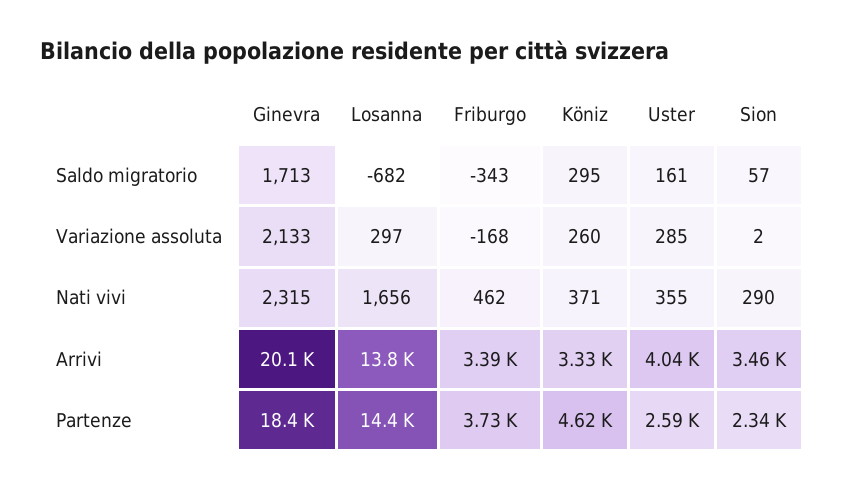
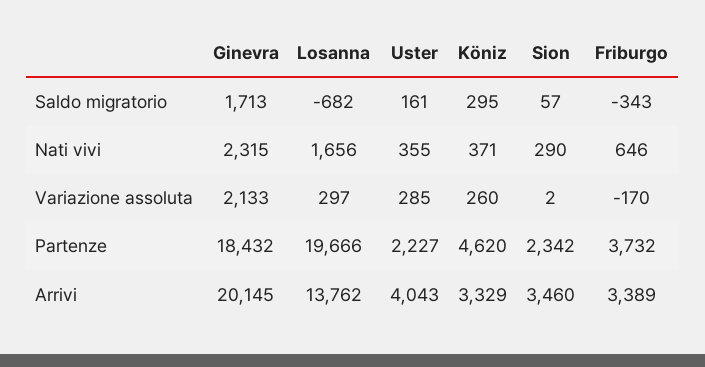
  {
    "Ginevra": {
      "Saldo migratorio": 1713,
      "Variazione assoluta": 2133,
      "Nati vivi": 2315,
      "Arrivi": 20145,
      "Partenze": 18432
    },
    "Losanna": {
      "Saldo migratorio": -682,
      "Variazione assoluta": 297,
      "Nati vivi": 1656,
      "Arrivi": 13762,
-     "Partenze": 14400
+     "Partenze": 19666
    },
    "Friburgo": {
      "Saldo migratorio": -343,
-     "Variazione assoluta": -168,
+     "Variazione assoluta": -170,
-     "Nati vivi": 462,
+     "Nati vivi": 646,
      "Arrivi": 3389,
      "Partenze": 3732
    },
    "Köniz": {
      "Saldo migratorio": 295,
      "Variazione assoluta": 260,
      "Nati vivi": 371,
      "Arrivi": 3329,
      "Partenze": 4620
    },
    "Uster": {
      "Saldo migratorio": 161,
      "Variazione assoluta": 285,
      "Nati vivi": 355,
      "Arrivi": 4043,
-     "Partenze": 2590
+     "Partenze": 2227
    },
    "Sion": {
      "Saldo migratorio": 57,
      "Variazione assoluta": 2,
      "Nati vivi": 290,
      "Arrivi": 3460,
      "Partenze": 2342
    }
  }

